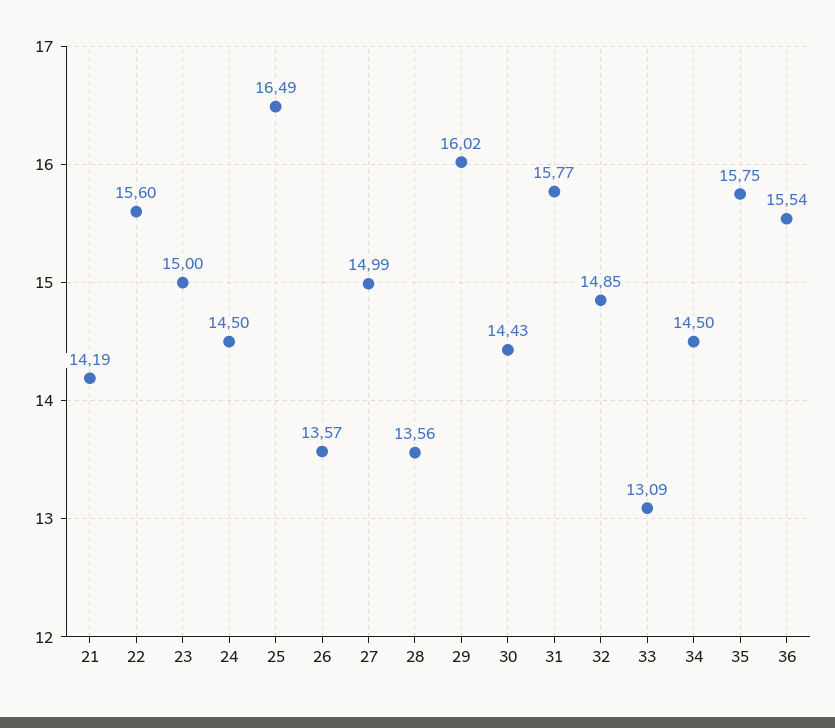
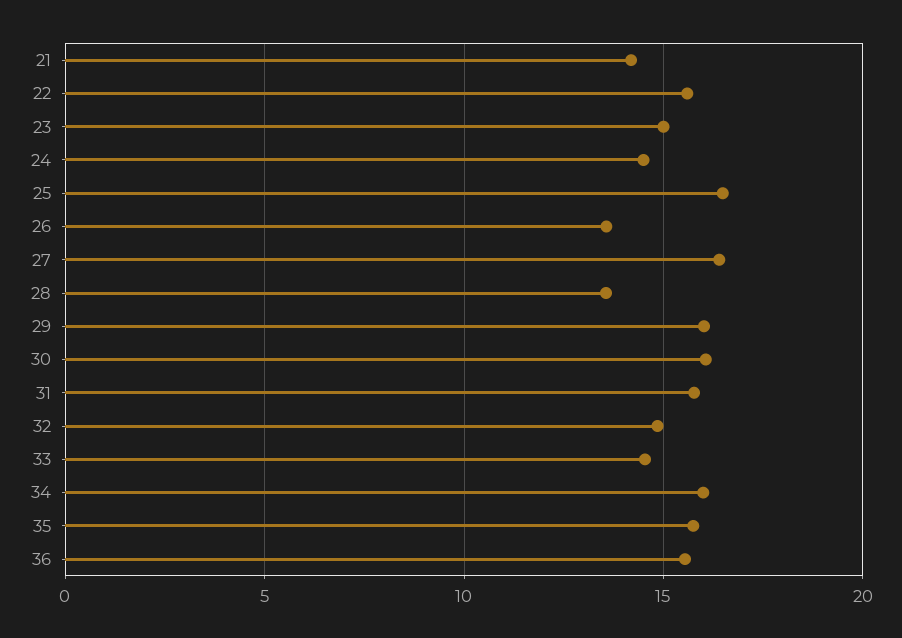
  {
    "21": 14.19,
    "22": 15.6,
    "23": 15,
    "24": 14.5,
    "25": 16.49,
    "26": 13.57,
-   "27": 14.99,
+   "27": 16.5,
    "28": 13.56,
    "29": 16.02,
-   "30": 14.43,
+   "30": 16,
    "31": 15.77,
    "32": 14.85,
-   "33": 13.09,
+   "33": 14.5,
-   "34": 14.5,
+   "34": 16,
    "35": 15.75,
    "36": 15.54
  }

